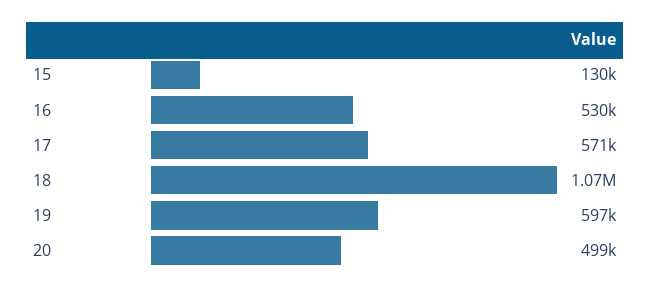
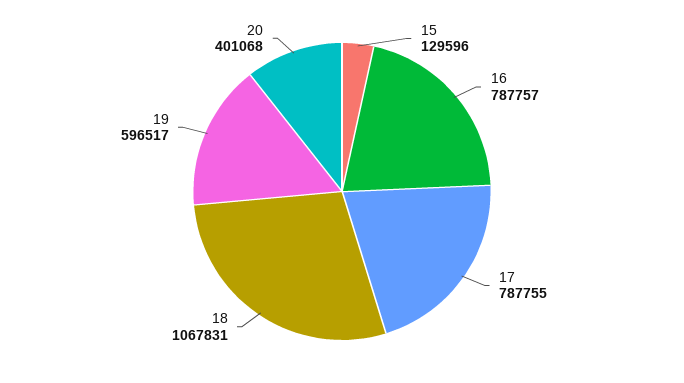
  {
    "15": 129596,
-   "16": 530000,
+   "16": 787757,
-   "17": 571000,
+   "17": 787755,
    "18": 1067831,
    "19": 596517,
-   "20": 499000
+   "20": 401068
  }

